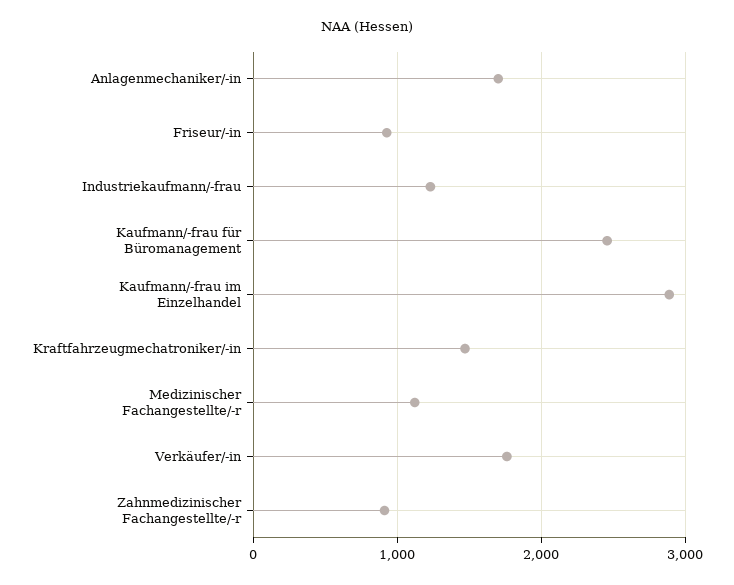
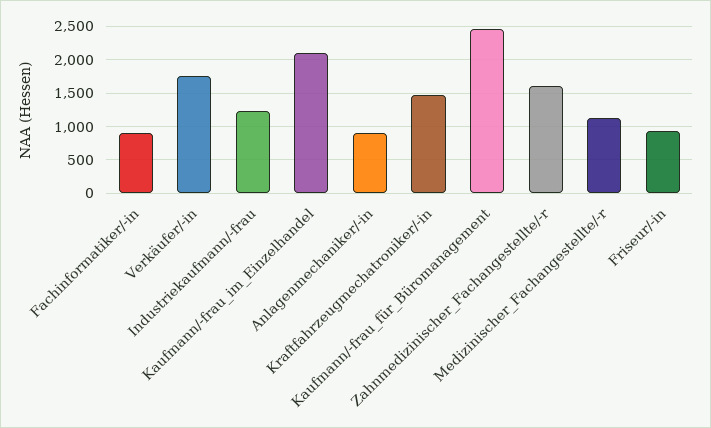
  {
-   "Anlagenmechaniker/-in": 1700,
+   "Anlagenmechaniker/-in": 900,
    "Friseur/-in": 900,
    "Industriekaufmann/-frau": 1200,
    "Kaufmann/-frau für Büromanagement": 2500,
-   "Kaufmann/-frau im Einzelhandel": 2900,
+   "Kaufmann/-frau im Einzelhandel": 2100,
    "Kraftfahrzeugmechatroniker/-in": 1500,
    "Medizinischer Fachangestellte/-r": 1100,
    "Verkäufer/-in": 1800,
-   "Zahnmedizinischer Fachangestellte/-r": 900
+   "Zahnmedizinischer Fachangestellte/-r": 1600,
+   "Fachinformatiker/-in": 900
  }

